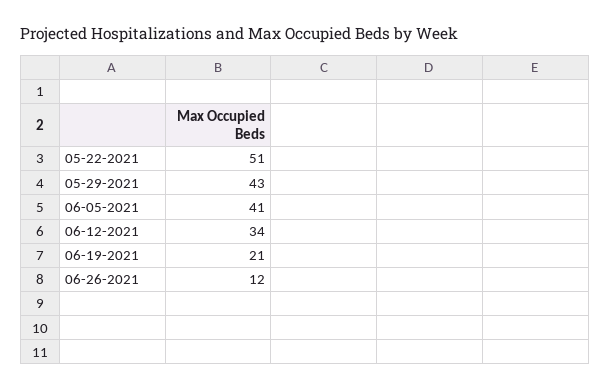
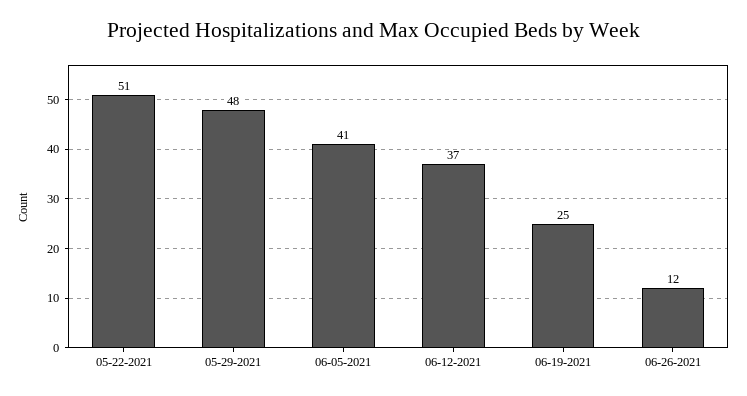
  {
    "05-22-2021": 51,
-   "05-29-2021": 43,
+   "05-29-2021": 48,
    "06-05-2021": 41,
-   "06-12-2021": 34,
+   "06-12-2021": 37,
-   "06-19-2021": 21,
+   "06-19-2021": 25,
    "06-26-2021": 12
  }

